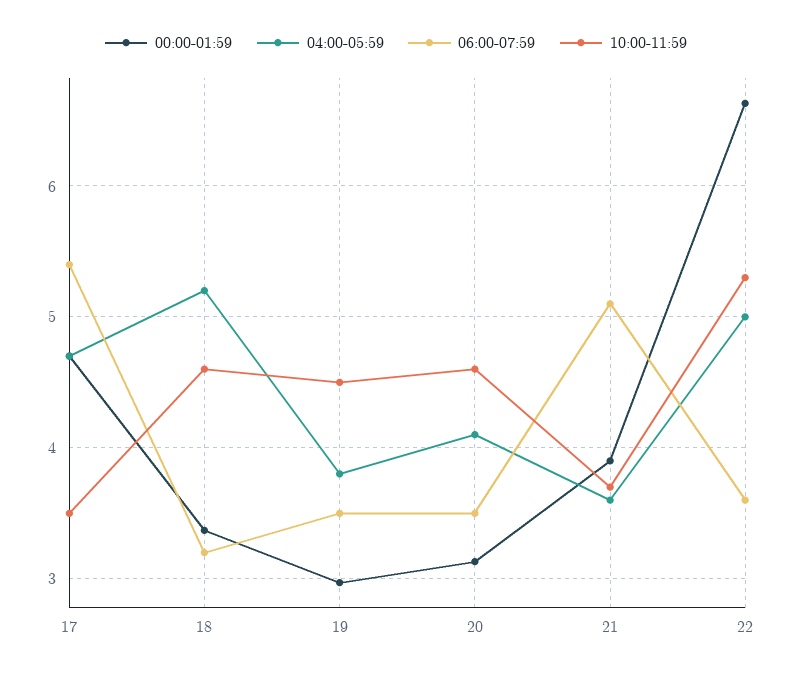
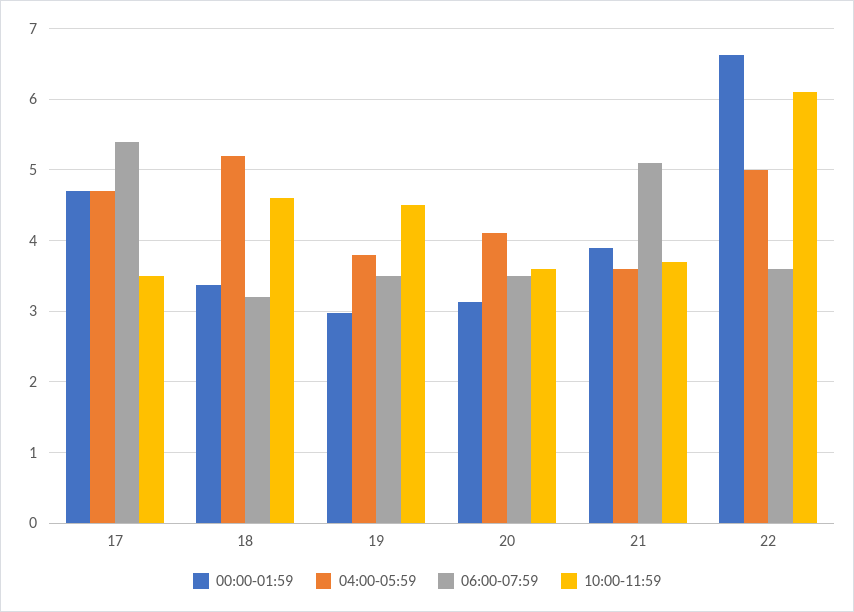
  {
    "00:00-01:59": {
      "17": 4.7,
      "18": 3.4,
      "19": 3,
      "20": 3.1,
      "21": 3.9,
      "22": 6.6
    },
    "04:00-05:59": {
      "17": 4.7,
      "18": 5.2,
      "19": 3.8,
      "20": 4.1,
      "21": 3.6,
      "22": 5
    },
    "06:00-07:59": {
      "17": 5.4,
      "18": 3.2,
      "19": 3.5,
      "20": 3.5,
      "21": 5.1,
      "22": 3.6
    },
    "10:00-11:59": {
      "17": 3.5,
      "18": 4.6,
      "19": 4.5,
-     "20": 4.6,
+     "20": 3.6,
      "21": 3.7,
-     "22": 5.3
+     "22": 6.1
    }
  }

